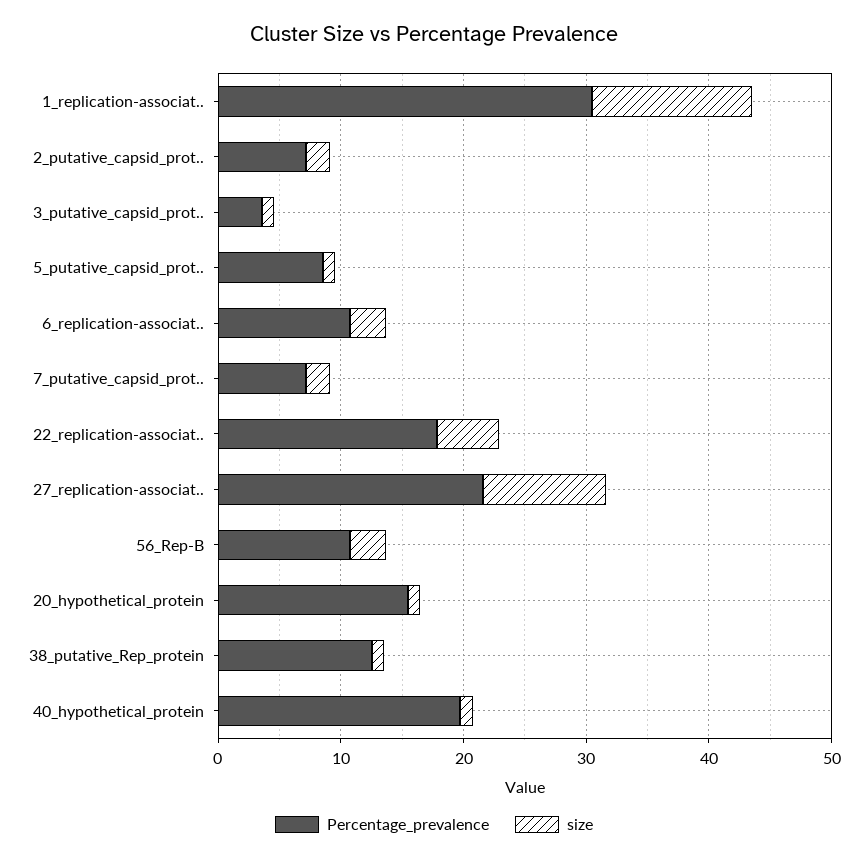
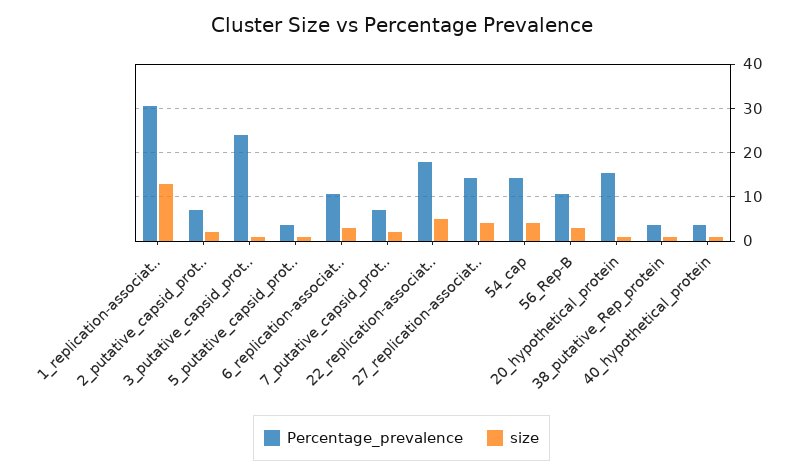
  {
    "Percentage_prevalence": {
      "1_replication-associat..": 30,
      "2_putative_capsid_prot..": 8,
-     "3_putative_capsid_prot..": 4,
+     "3_putative_capsid_prot..": 24,
-     "5_putative_capsid_prot..": 8,
+     "5_putative_capsid_prot..": 4,
      "6_replication-associat..": 10,
      "7_putative_capsid_prot..": 8,
      "22_replication-associat..": 18,
-     "27_replication-associat..": 22,
+     "27_replication-associat..": 14,
      "56_Rep-B": 10,
      "20_hypothetical_protein": 16,
-     "38_putative_Rep_protein": 12,
+     "38_putative_Rep_protein": 4,
-     "40_hypothetical_protein": 20
+     "40_hypothetical_protein": 4,
+     "54_cap": 14
    },
    "size": {
      "1_replication-associat..": 14,
      "2_putative_capsid_prot..": 2,
      "3_putative_capsid_prot..": 2,
      "5_putative_capsid_prot..": 2,
      "6_replication-associat..": 4,
      "7_putative_capsid_prot..": 2,
      "22_replication-associat..": 6,
-     "27_replication-associat..": 10,
+     "27_replication-associat..": 4,
      "56_Rep-B": 4,
      "20_hypothetical_protein": 2,
      "38_putative_Rep_protein": 2,
-     "40_hypothetical_protein": 2
+     "40_hypothetical_protein": 2,
+     "54_cap": 4
    }
  }

